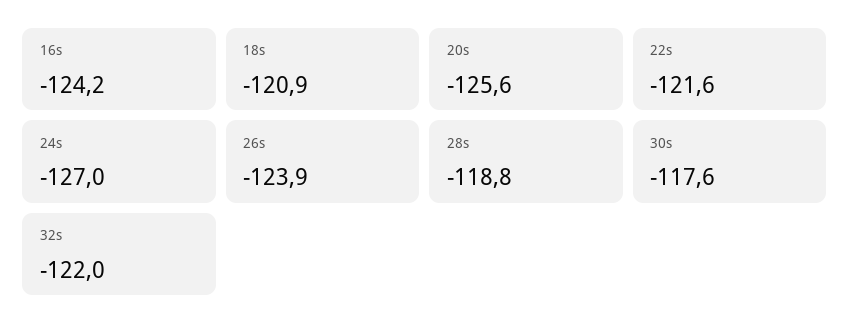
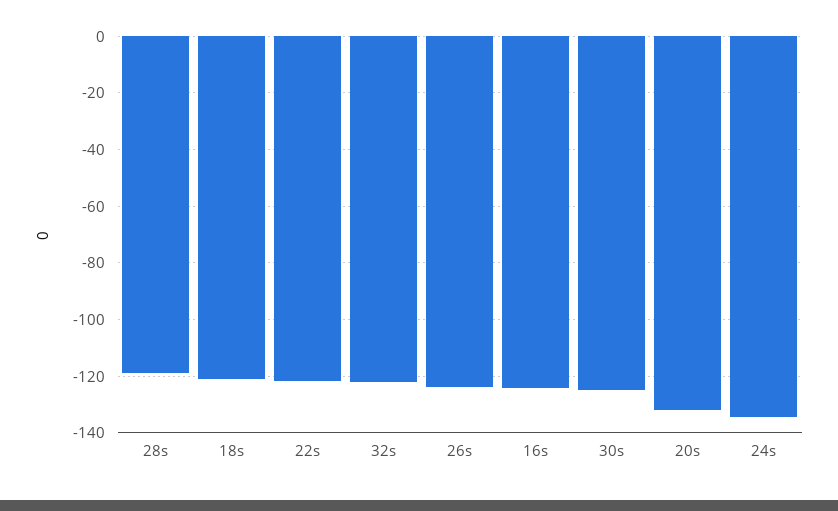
  {
    "16s": -124.2,
    "18s": -120.9,
-   "20s": -125.6,
+   "20s": -132.5,
    "22s": -121.6,
-   "24s": -127,
+   "24s": -135,
    "26s": -123.9,
    "28s": -118.8,
-   "30s": -117.6,
+   "30s": -125,
    "32s": -122
  }

